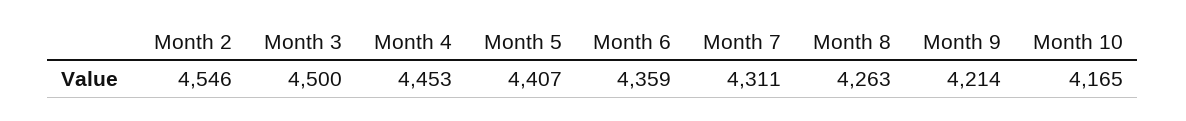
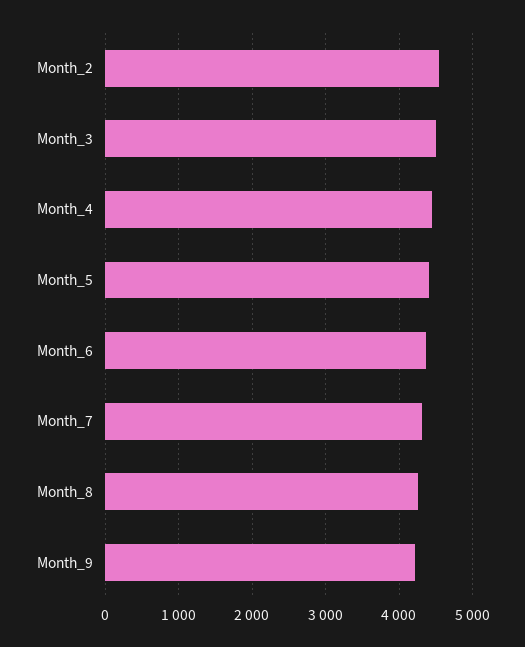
  {
    "Month 2": 4546,
    "Month 3": 4500,
    "Month 4": 4453,
    "Month 5": 4407,
    "Month 6": 4359,
    "Month 7": 4311,
    "Month 8": 4263,
-   "Month 9": 4214,
+   "Month 9": 4214
-   "Month 10": 4165
  }

